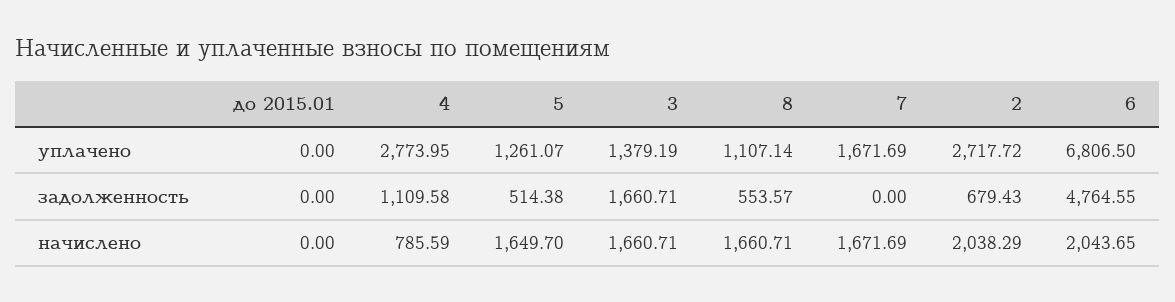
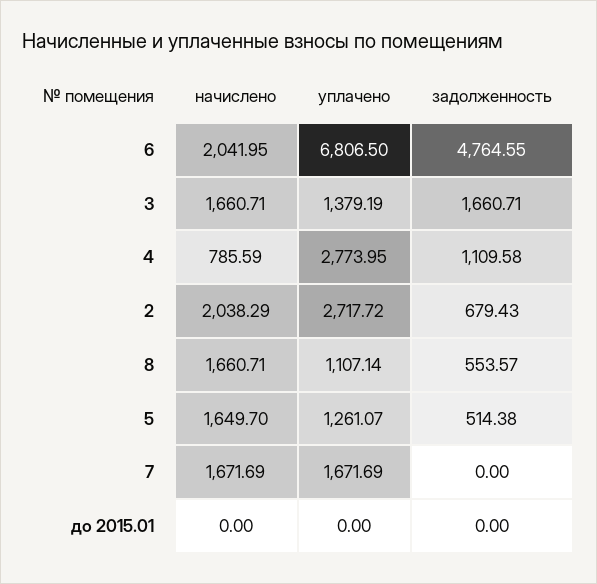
  {
    "до 2015.01": {
      "уплачено": 0,
      "задолженность": 0,
      "начислено": 0
    },
    "4": {
      "уплачено": 2773.95,
      "задолженность": 1109.58,
      "начислено": 785.59
    },
    "5": {
      "уплачено": 1261.07,
      "задолженность": 514.38,
      "начислено": 1649.7
    },
    "3": {
      "уплачено": 1379.19,
      "задолженность": 1660.71,
      "начислено": 1660.71
    },
    "8": {
      "уплачено": 1107.14,
      "задолженность": 553.57,
      "начислено": 1660.71
    },
    "7": {
      "уплачено": 1671.69,
      "задолженность": 0,
      "начислено": 1671.69
    },
    "2": {
      "уплачено": 2717.72,
      "задолженность": 679.43,
      "начислено": 2038.29
    },
    "6": {
      "уплачено": 6806.5,
      "задолженность": 4764.55,
-     "начислено": 2043.65
+     "начислено": 2041.95
    }
  }

